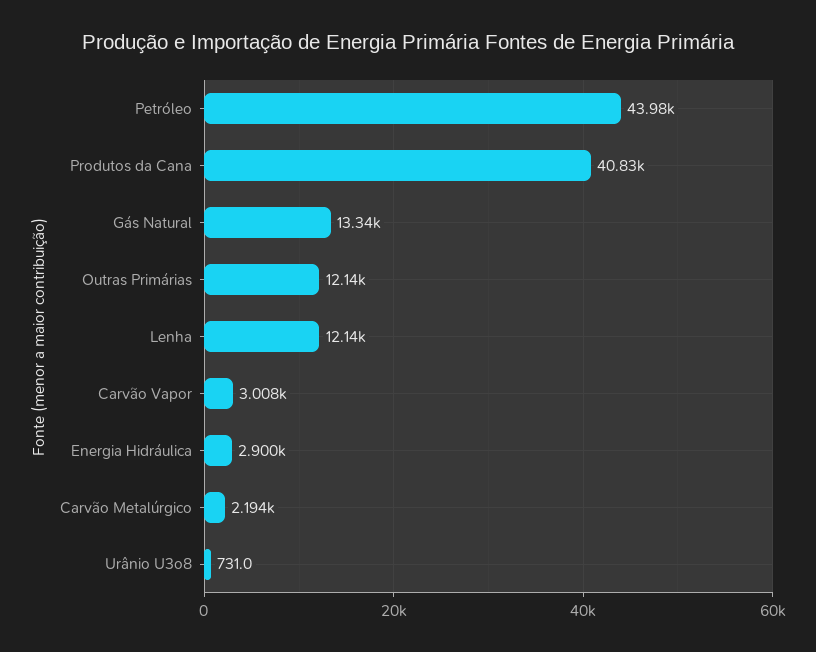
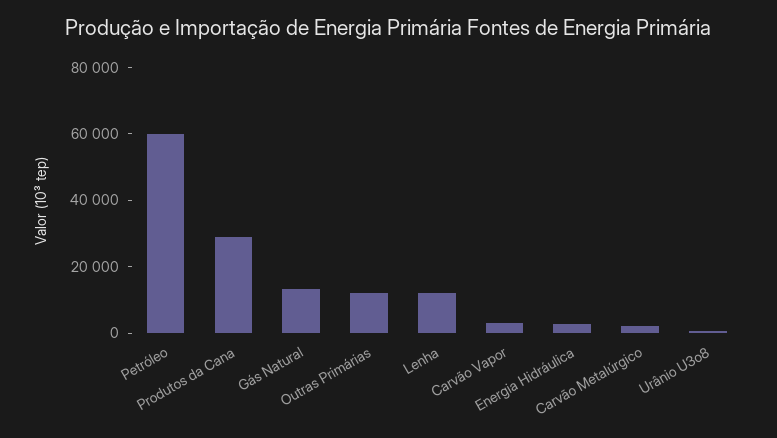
  {
-   "Petróleo": 43980,
+   "Petróleo": 60000,
-   "Produtos da Cana": 40830,
+   "Produtos da Cana": 30000,
    "Gás Natural": 13340,
    "Outras Primárias": 12140,
    "Lenha": 12140,
    "Carvão Vapor": 3008,
    "Energia Hidráulica": 2900,
    "Carvão Metalúrgico": 2194,
    "Urânio U3o8": 731
  }

